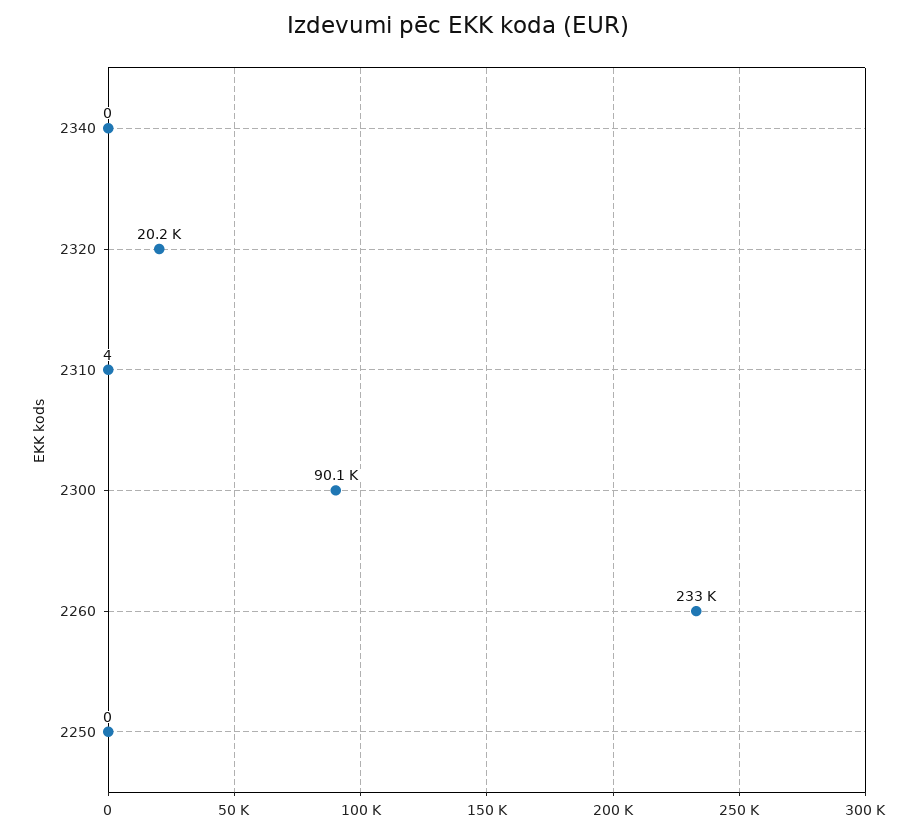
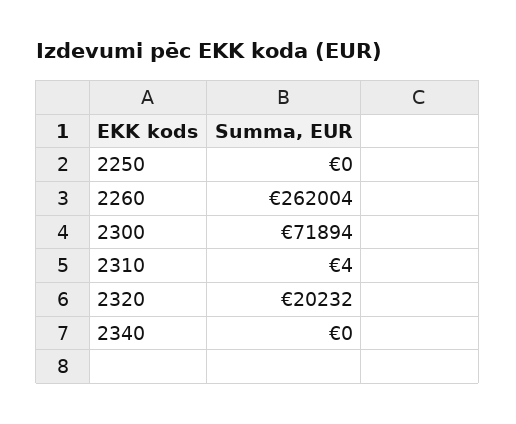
  {
    "2340": 0,
    "2320": 20232,
    "2310": 4,
-   "2300": 90100,
+   "2300": 71894,
-   "2260": 233000,
+   "2260": 262004,
    "2250": 0
  }

